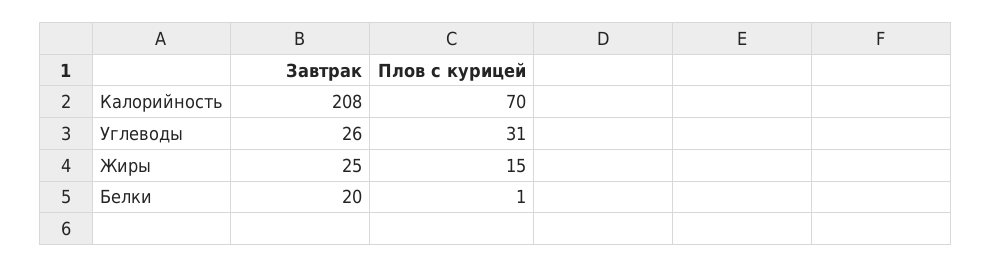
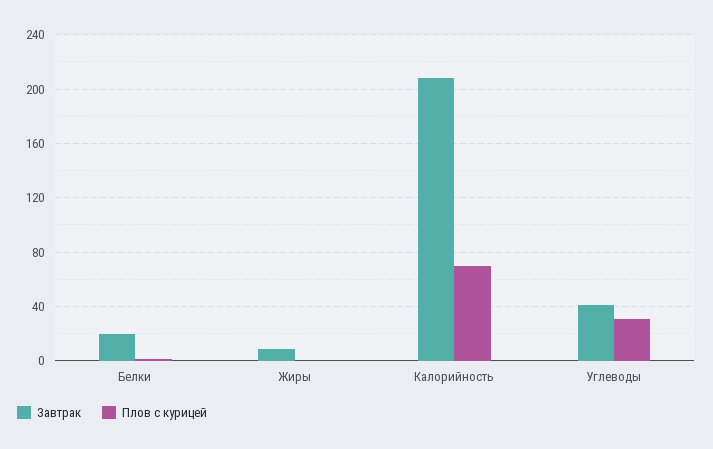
  {
    "Завтрак": {
      "Калорийность": 208,
-     "Углеводы": 26,
+     "Углеводы": 40,
-     "Жиры": 25,
+     "Жиры": 10,
      "Белки": 20
    },
    "Плов с курицей": {
      "Калорийность": 70,
      "Углеводы": 31,
-     "Жиры": 15,
+     "Жиры": 0,
      "Белки": 1
    }
  }

